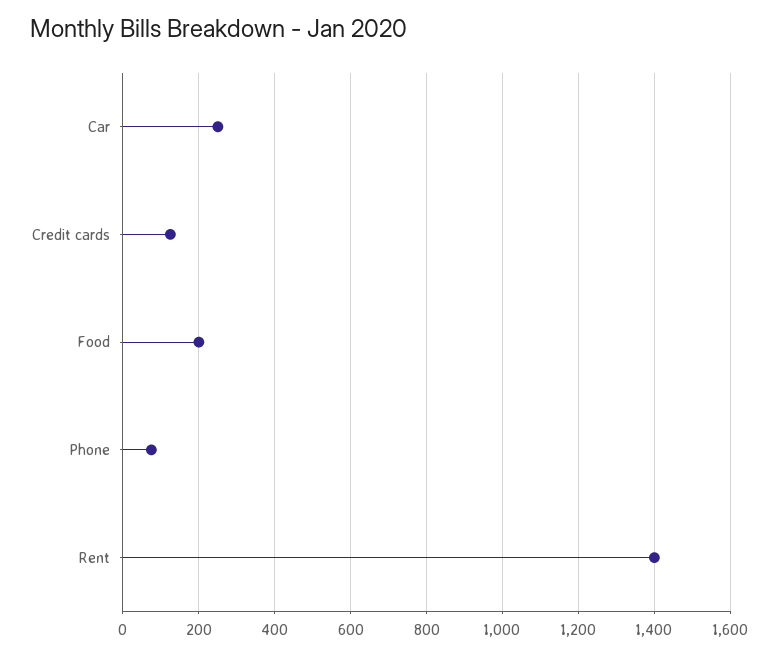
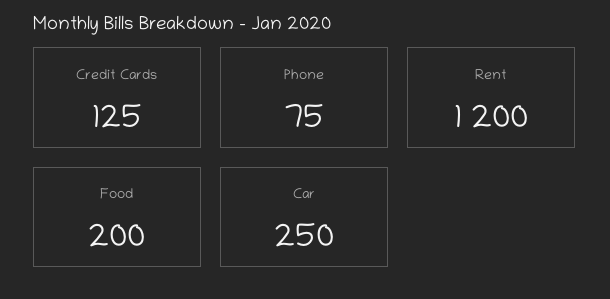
  {
    "Car": 250,
    "Credit cards": 125,
    "Food": 200,
    "Phone": 75,
-   "Rent": 1400
+   "Rent": 1200
  }

